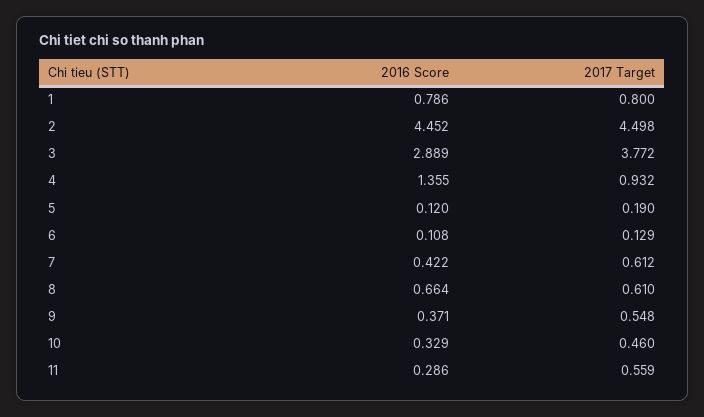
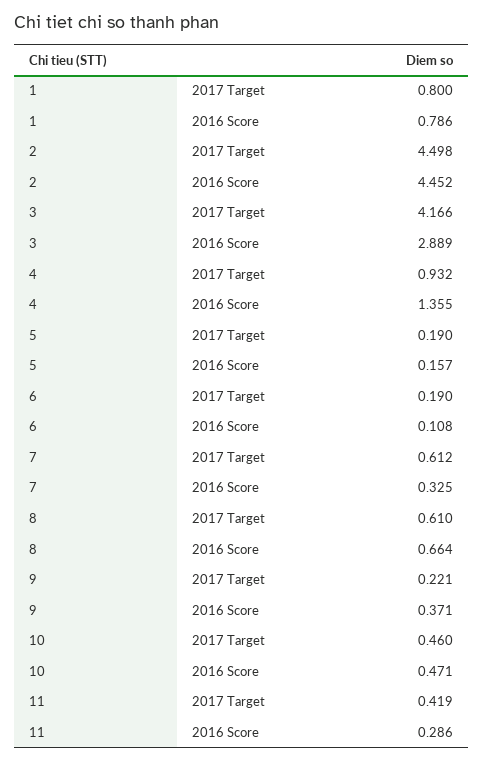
  {
    "2016 Score": {
      "1": 0.786,
      "2": 4.452,
      "3": 2.889,
      "4": 1.355,
-     "5": 0.12,
+     "5": 0.157,
      "6": 0.108,
-     "7": 0.422,
+     "7": 0.325,
      "8": 0.664,
      "9": 0.371,
-     "10": 0.329,
+     "10": 0.471,
      "11": 0.286
    },
    "2017 Target": {
      "1": 0.8,
      "2": 4.498,
-     "3": 3.772,
+     "3": 4.166,
      "4": 0.932,
      "5": 0.19,
-     "6": 0.129,
+     "6": 0.19,
      "7": 0.612,
      "8": 0.61,
-     "9": 0.548,
+     "9": 0.221,
      "10": 0.46,
-     "11": 0.559
+     "11": 0.419
    }
  }

